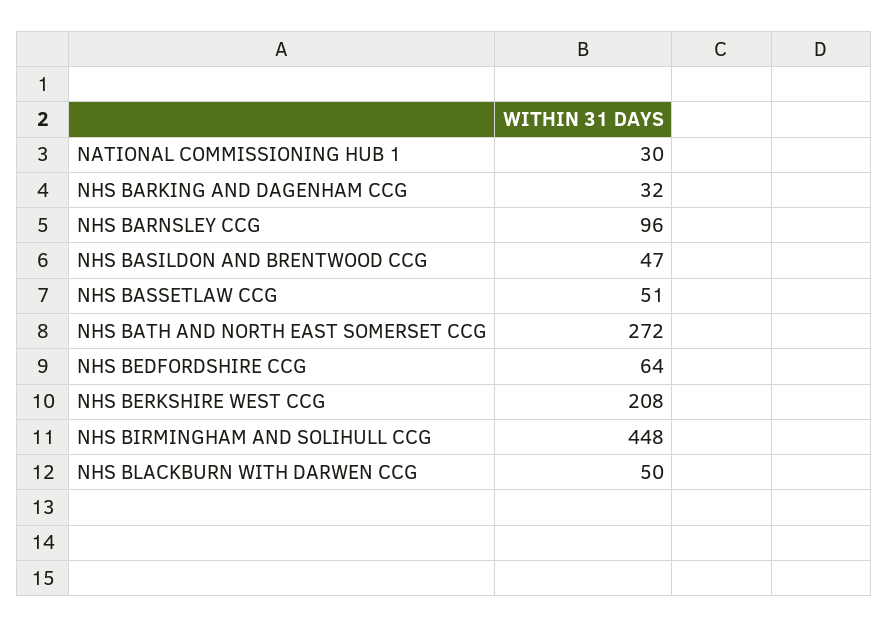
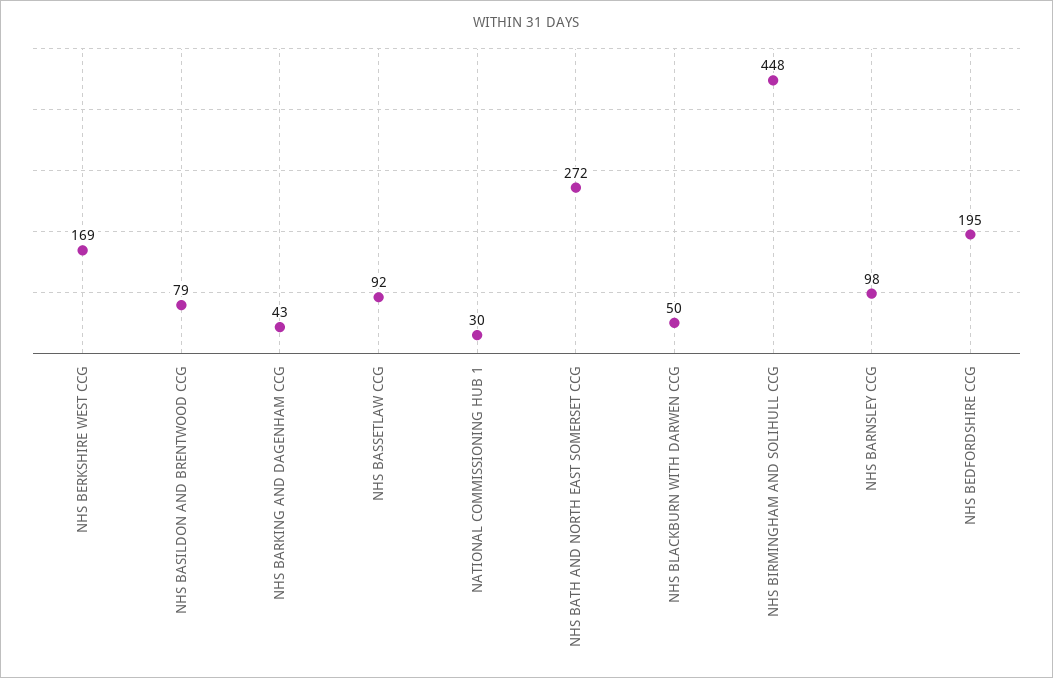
  {
    "NATIONAL COMMISSIONING HUB 1": 30,
-   "NHS BARKING AND DAGENHAM CCG": 32,
+   "NHS BARKING AND DAGENHAM CCG": 43,
-   "NHS BARNSLEY CCG": 96,
+   "NHS BARNSLEY CCG": 98,
-   "NHS BASILDON AND BRENTWOOD CCG": 47,
+   "NHS BASILDON AND BRENTWOOD CCG": 79,
-   "NHS BASSETLAW CCG": 51,
+   "NHS BASSETLAW CCG": 92,
    "NHS BATH AND NORTH EAST SOMERSET CCG": 272,
-   "NHS BEDFORDSHIRE CCG": 64,
+   "NHS BEDFORDSHIRE CCG": 195,
-   "NHS BERKSHIRE WEST CCG": 208,
+   "NHS BERKSHIRE WEST CCG": 169,
    "NHS BIRMINGHAM AND SOLIHULL CCG": 448,
    "NHS BLACKBURN WITH DARWEN CCG": 50
  }

